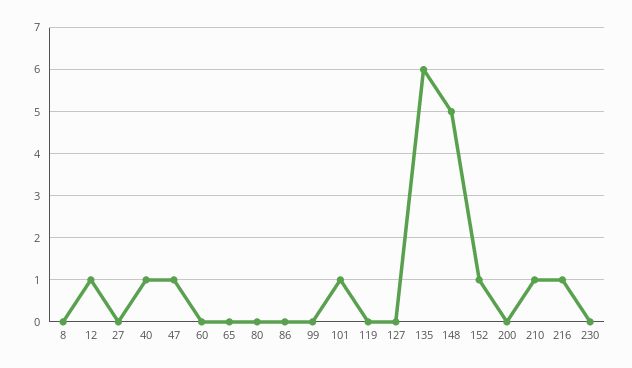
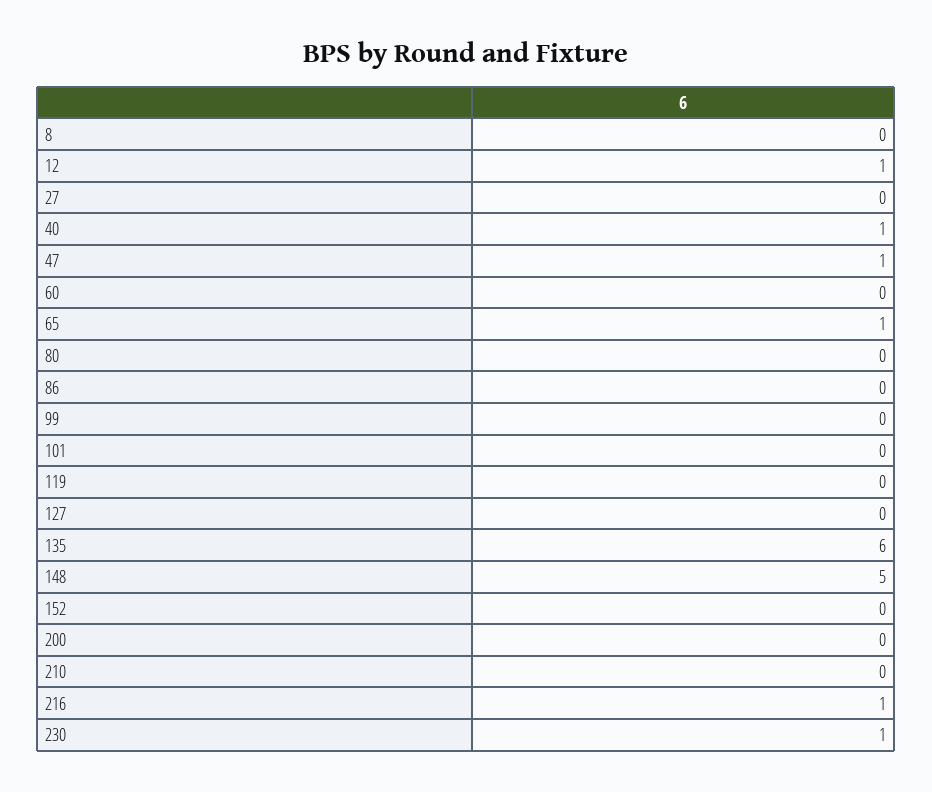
  {
    "8": 0,
    "12": 1,
    "27": 0,
    "40": 1,
    "47": 1,
    "60": 0,
-   "65": 0,
+   "65": 1,
    "80": 0,
    "86": 0,
    "99": 0,
-   "101": 1,
+   "101": 0,
    "119": 0,
    "127": 0,
    "135": 6,
    "148": 5,
-   "152": 1,
+   "152": 0,
    "200": 0,
-   "210": 1,
+   "210": 0,
    "216": 1,
-   "230": 0
+   "230": 1
  }

